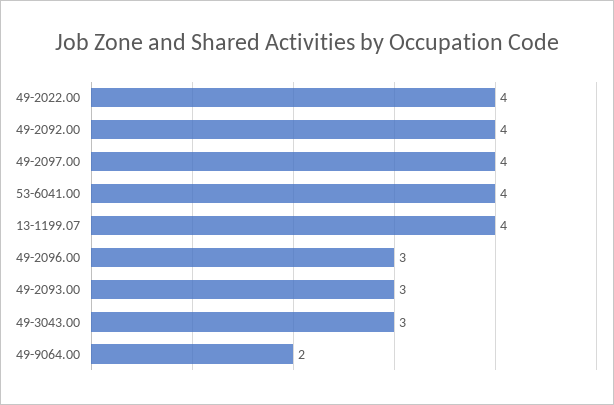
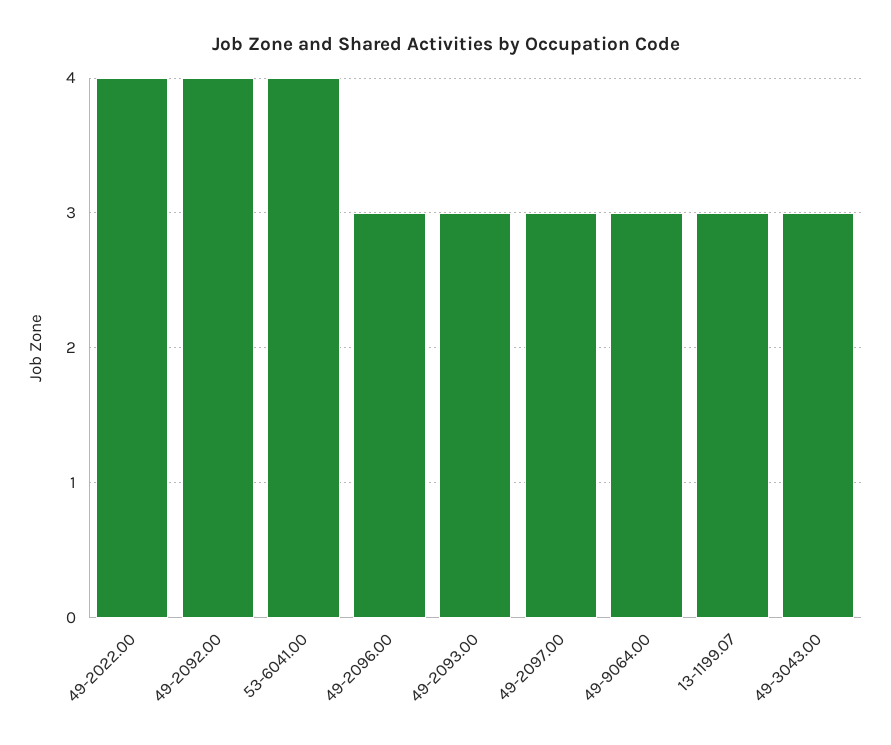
  {
    "49-2022.00": 4,
    "49-2092.00": 4,
-   "49-2097.00": 4,
+   "49-2097.00": 3,
    "53-6041.00": 4,
-   "13-1199.07": 4,
+   "13-1199.07": 3,
    "49-2096.00": 3,
    "49-2093.00": 3,
    "49-3043.00": 3,
-   "49-9064.00": 2
+   "49-9064.00": 3
  }

